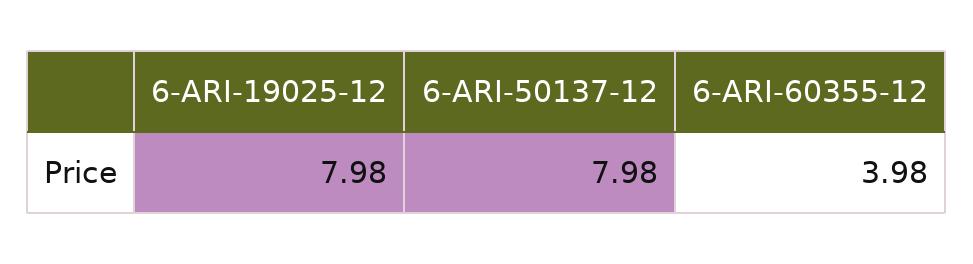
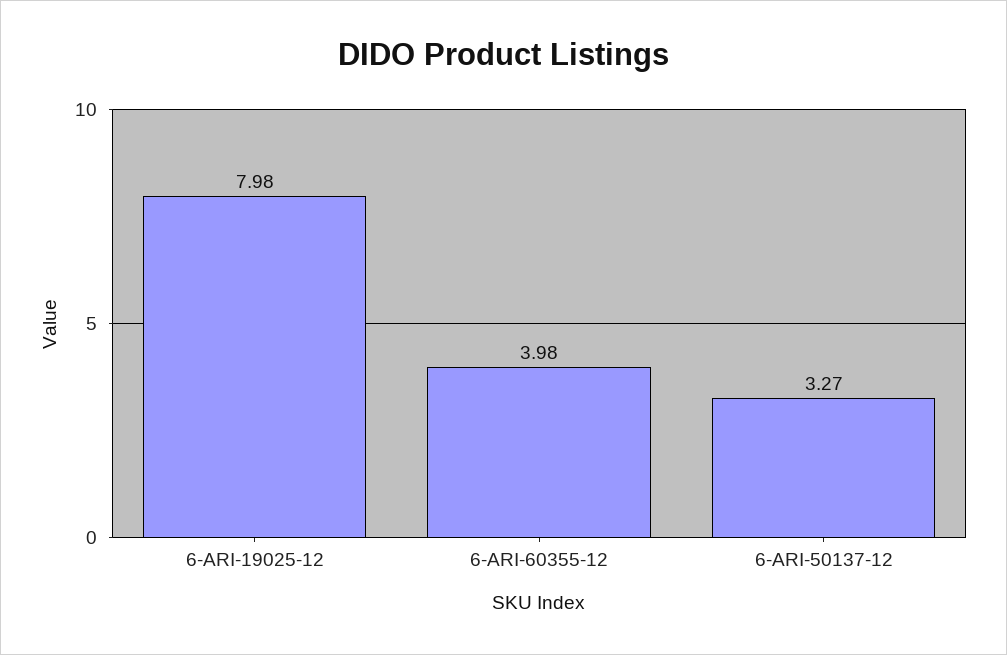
  {
    "6-ARI-19025-12": 7.98,
-   "6-ARI-50137-12": 7.98,
+   "6-ARI-50137-12": 3.27,
    "6-ARI-60355-12": 3.98
  }

